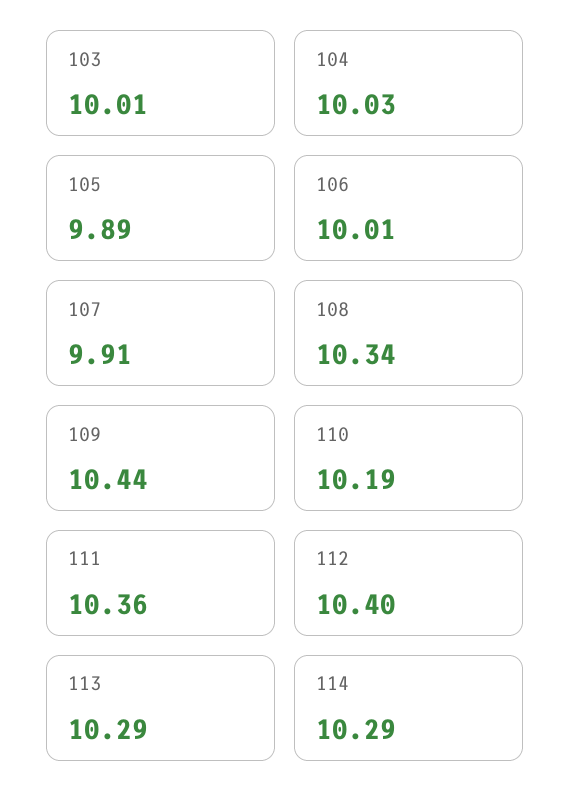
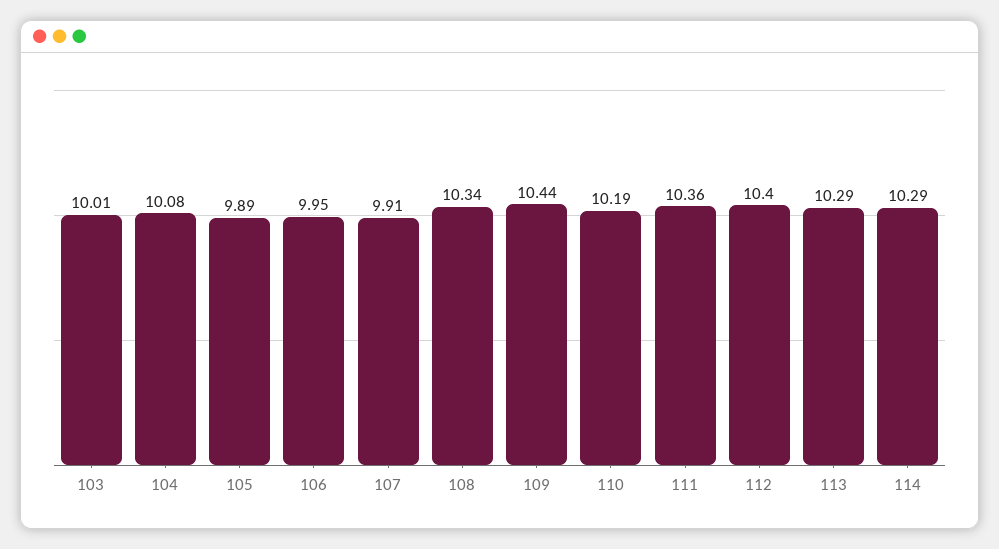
  {
    "103": 10.01,
-   "104": 10.03,
+   "104": 10.08,
    "105": 9.89,
-   "106": 10.01,
+   "106": 9.95,
    "107": 9.91,
    "108": 10.34,
    "109": 10.44,
    "110": 10.19,
    "111": 10.36,
    "112": 10.4,
    "113": 10.29,
    "114": 10.29
  }

